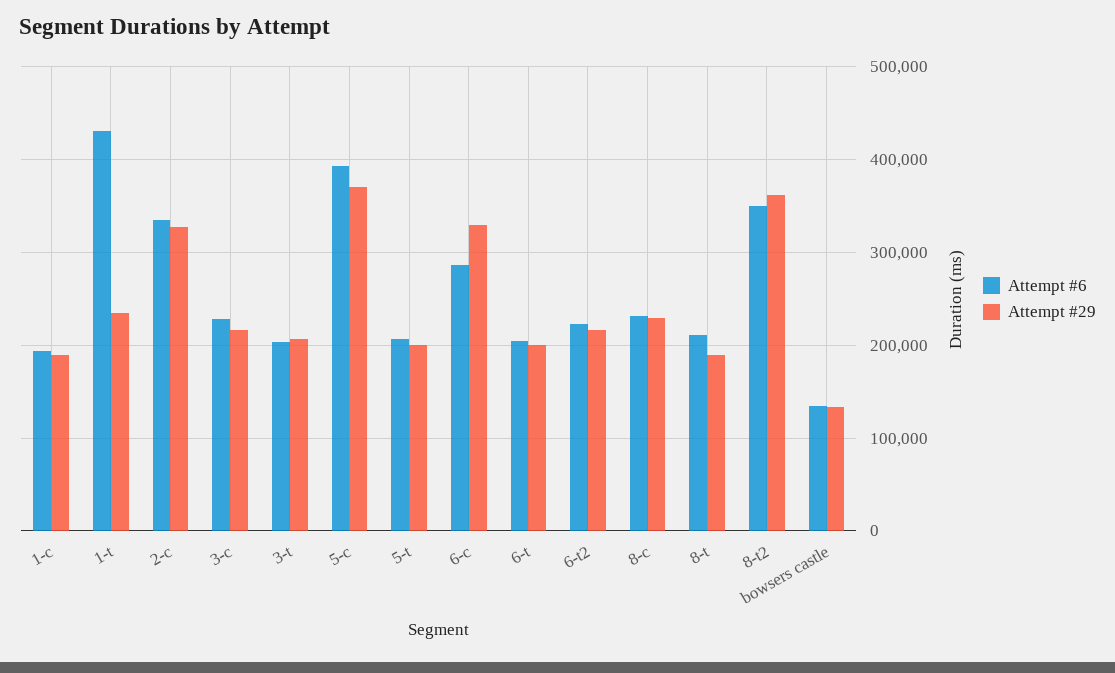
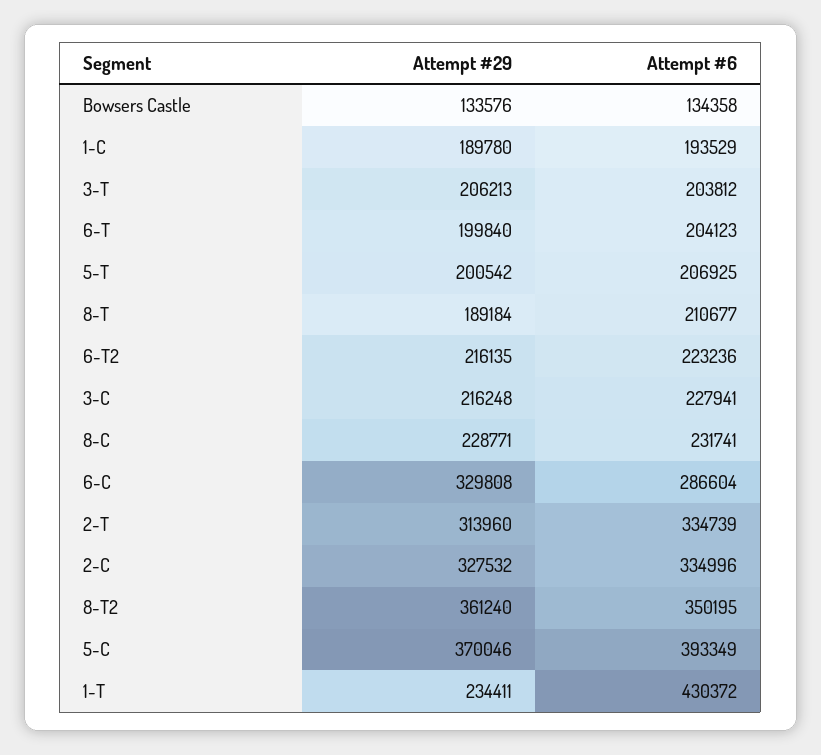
  {
    "Attempt #6": {
      "1-c": 193529,
      "1-t": 430372,
      "2-c": 334996,
      "3-c": 227941,
      "3-t": 203812,
      "5-c": 393349,
      "5-t": 206925,
      "6-c": 286604,
      "6-t": 204123,
      "6-t2": 223236,
      "8-c": 231741,
      "8-t": 210677,
      "8-t2": 350195,
-     "bowsers castle": 134358
+     "bowsers castle": 134358,
+     "2-T": 334739
    },
    "Attempt #29": {
      "1-c": 189780,
      "1-t": 234411,
      "2-c": 327532,
      "3-c": 216248,
      "3-t": 206213,
      "5-c": 370046,
      "5-t": 200542,
      "6-c": 329808,
      "6-t": 199840,
      "6-t2": 216135,
      "8-c": 228771,
      "8-t": 189184,
      "8-t2": 361240,
-     "bowsers castle": 133576
+     "bowsers castle": 133576,
+     "2-T": 313960
    }
  }

